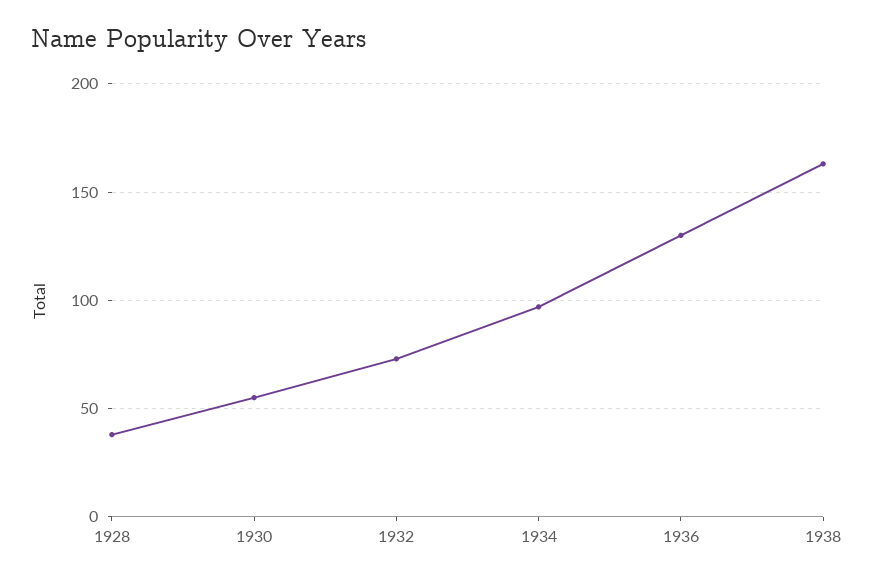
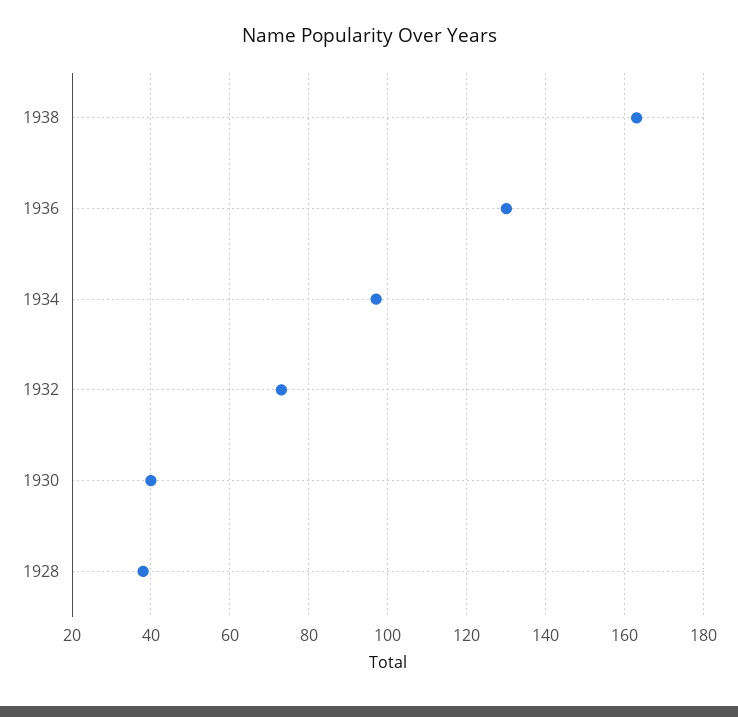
  {
    "1928": 40,
-   "1930": 55,
+   "1930": 40,
    "1932": 75,
    "1934": 95,
    "1936": 130,
    "1938": 165
  }

